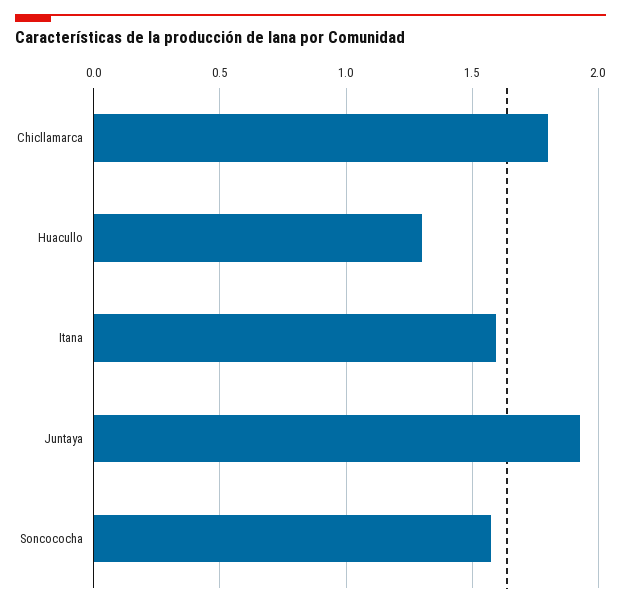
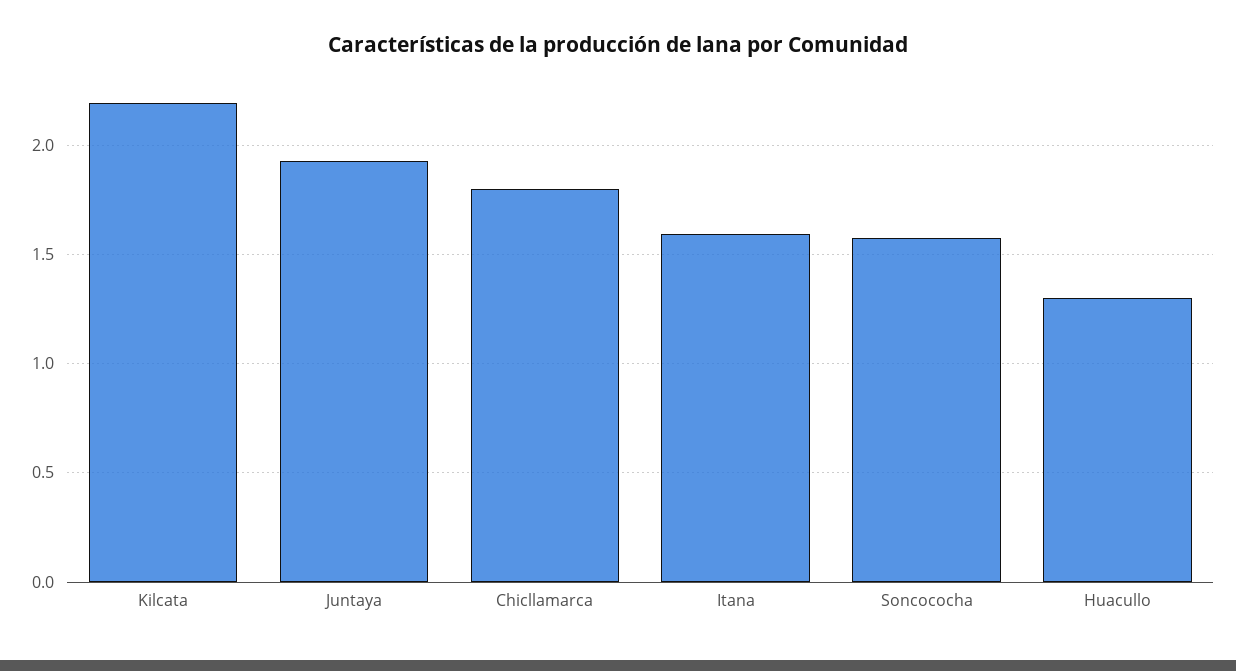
  {
    "Chicllamarca": 1.8,
    "Huacullo": 1.3,
    "Itana": 1.6,
    "Juntaya": 1.95,
-   "Soncococha": 1.6
+   "Soncococha": 1.6,
+   "Kilcata": 2.2
  }

